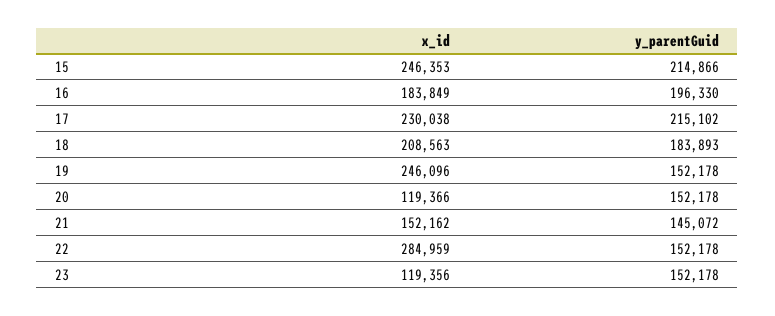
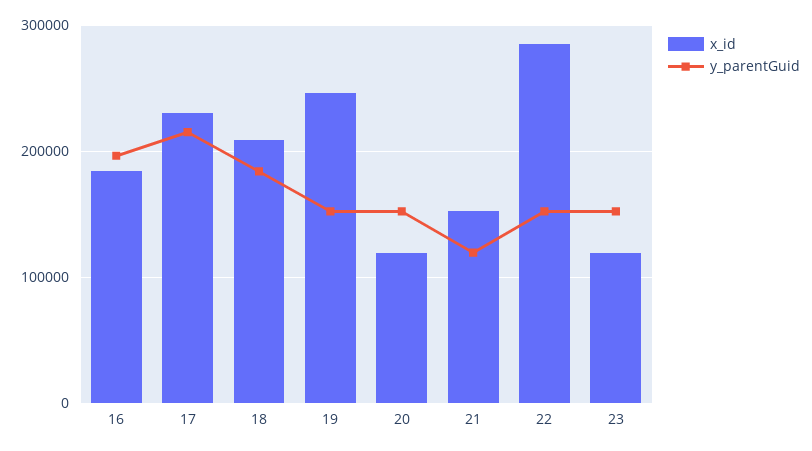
  {
    "x_id": {
-     "15": 246353,
      "16": 183849,
      "17": 230038,
      "18": 208563,
      "19": 246096,
      "20": 119366,
      "21": 152162,
      "22": 284959,
      "23": 119356
    },
    "y_parentGuid": {
-     "15": 214866,
      "16": 196330,
      "17": 215102,
      "18": 183893,
      "19": 152178,
      "20": 152178,
-     "21": 145072,
+     "21": 120000,
      "22": 152178,
      "23": 152178
    }
  }

